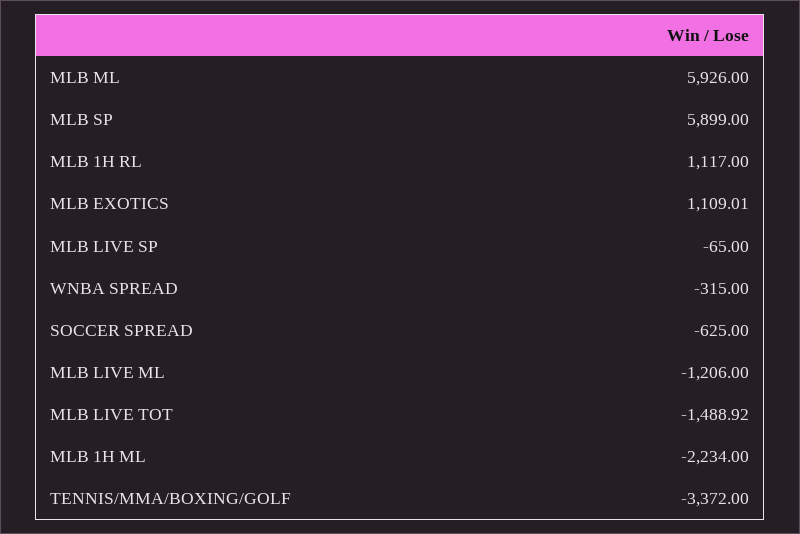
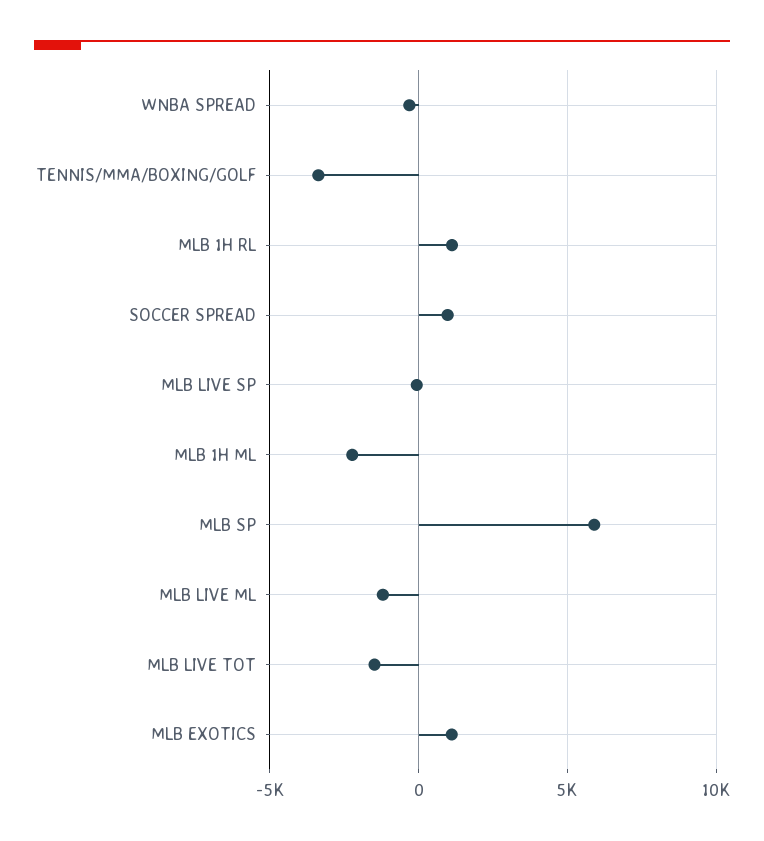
  {
-   "MLB ML": 5926,
    "MLB SP": 5899,
    "MLB 1H RL": 1117,
    "MLB EXOTICS": 1109.01,
    "MLB LIVE SP": -65,
    "WNBA SPREAD": -315,
-   "SOCCER SPREAD": -625,
+   "SOCCER SPREAD": 1000,
    "MLB LIVE ML": -1206,
    "MLB LIVE TOT": -1488.92,
    "MLB 1H ML": -2234,
    "TENNIS/MMA/BOXING/GOLF": -3372
  }

